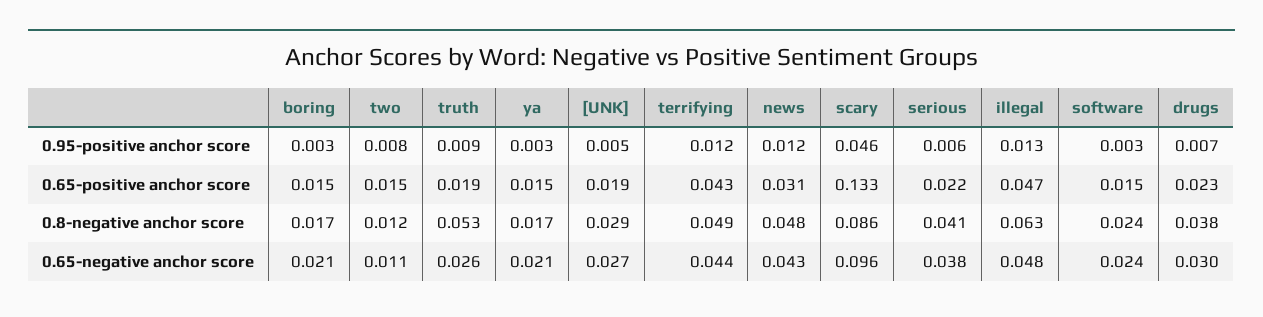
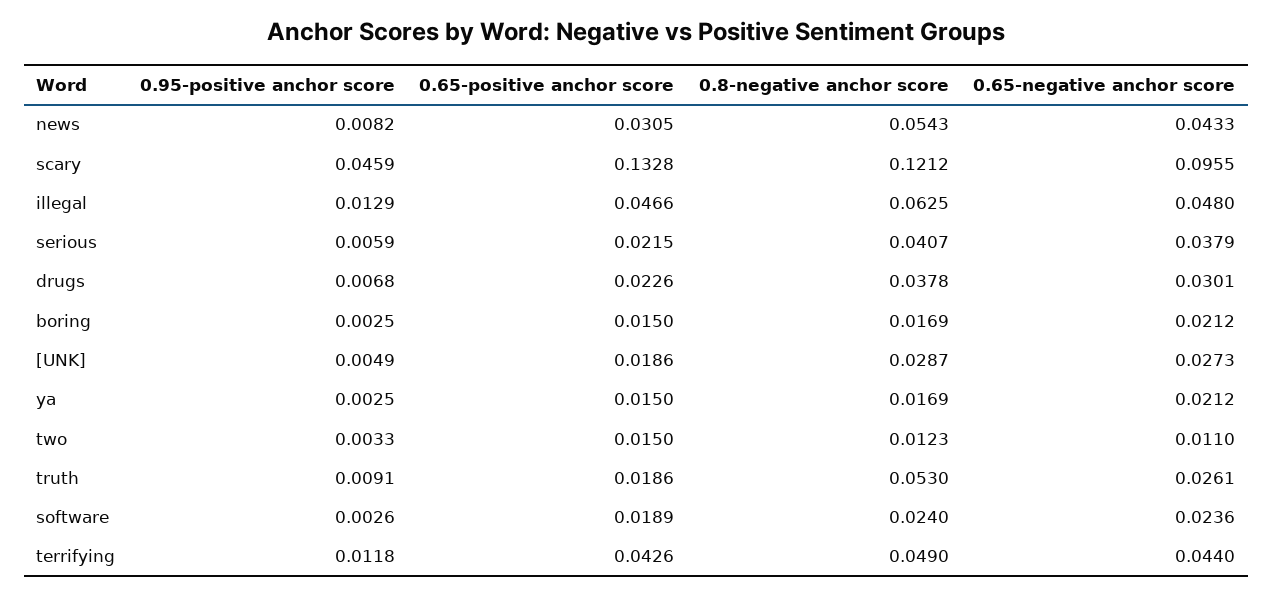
  {
    "boring": {
      "0.95-positive anchor score": 0.0025,
      "0.65-positive anchor score": 0.015,
      "0.8-negative anchor score": 0.0169,
      "0.65-negative anchor score": 0.0212
    },
    "two": {
-     "0.95-positive anchor score": 0.008,
+     "0.95-positive anchor score": 0.0033,
      "0.65-positive anchor score": 0.015,
      "0.8-negative anchor score": 0.0123,
      "0.65-negative anchor score": 0.011
    },
    "truth": {
      "0.95-positive anchor score": 0.0091,
      "0.65-positive anchor score": 0.0186,
      "0.8-negative anchor score": 0.053,
      "0.65-negative anchor score": 0.0261
    },
    "ya": {
      "0.95-positive anchor score": 0.0025,
      "0.65-positive anchor score": 0.015,
      "0.8-negative anchor score": 0.0169,
      "0.65-negative anchor score": 0.0212
    },
    "[UNK]": {
      "0.95-positive anchor score": 0.0049,
      "0.65-positive anchor score": 0.0186,
      "0.8-negative anchor score": 0.0287,
      "0.65-negative anchor score": 0.0273
    },
    "terrifying": {
      "0.95-positive anchor score": 0.0118,
      "0.65-positive anchor score": 0.0426,
      "0.8-negative anchor score": 0.049,
      "0.65-negative anchor score": 0.044
    },
    "news": {
-     "0.95-positive anchor score": 0.012,
+     "0.95-positive anchor score": 0.0082,
      "0.65-positive anchor score": 0.0305,
-     "0.8-negative anchor score": 0.048,
+     "0.8-negative anchor score": 0.0543,
      "0.65-negative anchor score": 0.0433
    },
    "scary": {
      "0.95-positive anchor score": 0.0459,
      "0.65-positive anchor score": 0.1328,
-     "0.8-negative anchor score": 0.086,
+     "0.8-negative anchor score": 0.1212,
      "0.65-negative anchor score": 0.0955
    },
    "serious": {
      "0.95-positive anchor score": 0.0059,
      "0.65-positive anchor score": 0.0215,
      "0.8-negative anchor score": 0.0407,
      "0.65-negative anchor score": 0.0379
    },
    "illegal": {
      "0.95-positive anchor score": 0.0129,
      "0.65-positive anchor score": 0.0466,
      "0.8-negative anchor score": 0.0625,
      "0.65-negative anchor score": 0.048
    },
    "software": {
      "0.95-positive anchor score": 0.0026,
-     "0.65-positive anchor score": 0.015,
+     "0.65-positive anchor score": 0.0189,
      "0.8-negative anchor score": 0.024,
      "0.65-negative anchor score": 0.0236
    },
    "drugs": {
      "0.95-positive anchor score": 0.0068,
      "0.65-positive anchor score": 0.0226,
      "0.8-negative anchor score": 0.0378,
      "0.65-negative anchor score": 0.0301
    }
  }

